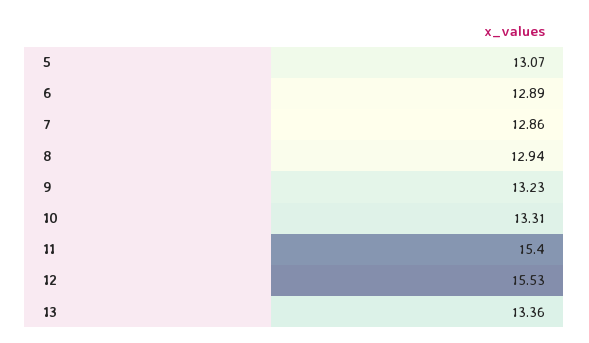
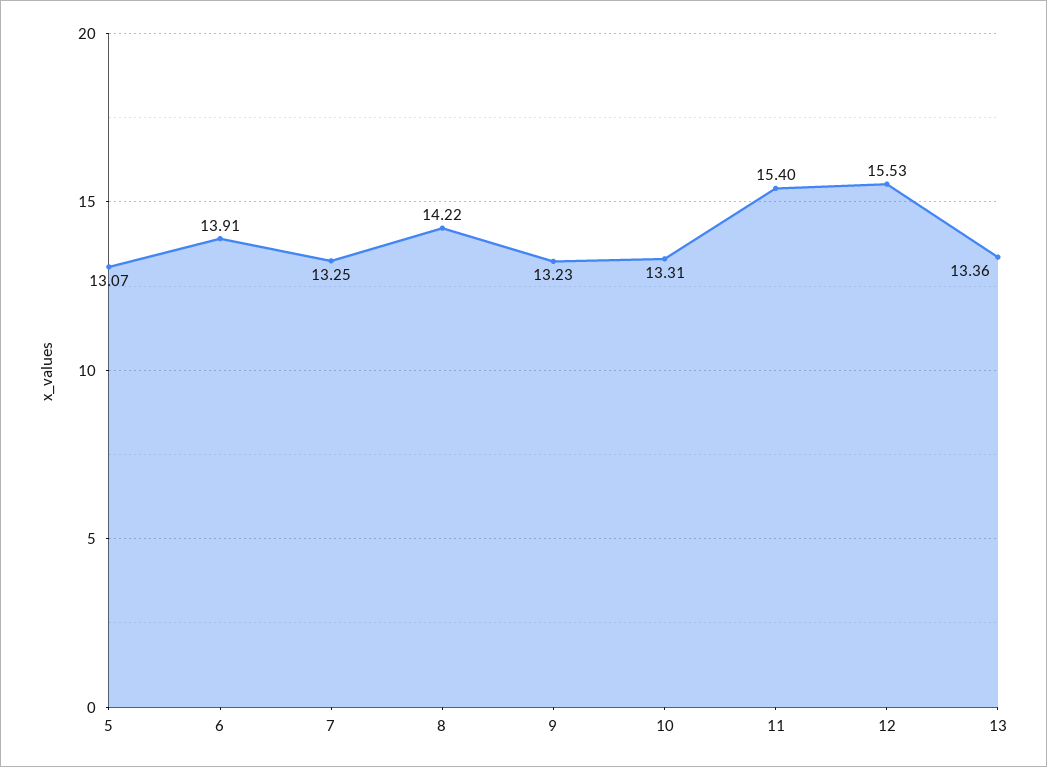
  {
    "5": 13.07,
-   "6": 12.89,
+   "6": 13.91,
-   "7": 12.86,
+   "7": 13.25,
-   "8": 12.94,
+   "8": 14.22,
    "9": 13.23,
    "10": 13.31,
    "11": 15.4,
    "12": 15.53,
    "13": 13.36
  }

